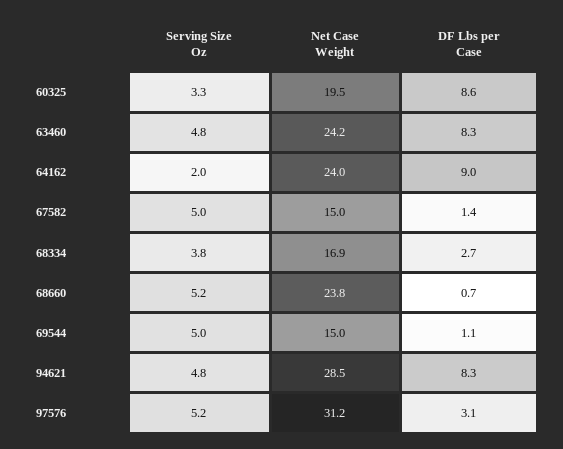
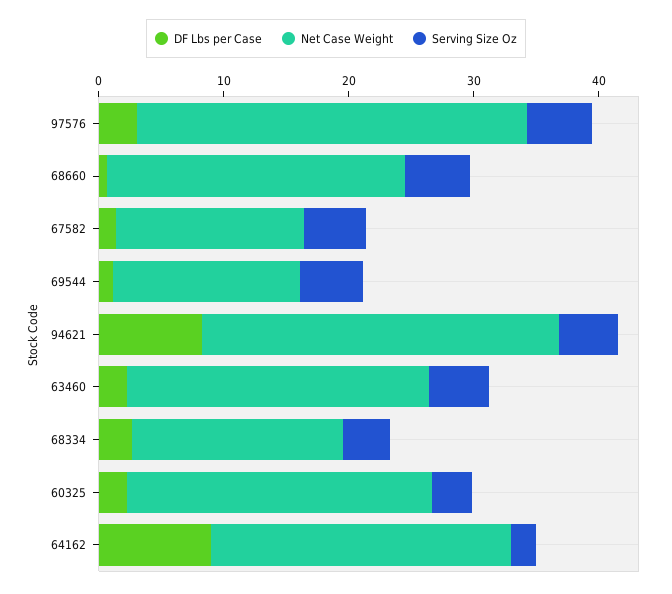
  {
    "Serving Size Oz": {
      "60325": 3.3,
      "63460": 4.8,
      "64162": 2,
      "67582": 5,
      "68334": 3.8,
      "68660": 5.2,
      "69544": 5,
      "94621": 4.8,
      "97576": 5.2
    },
    "Net Case Weight": {
-     "60325": 19.5,
+     "60325": 24,
      "63460": 24.2,
      "64162": 24,
      "67582": 15,
      "68334": 16.9,
      "68660": 23.8,
      "69544": 15,
      "94621": 28.5,
      "97576": 31.2
    },
    "DF Lbs per Case": {
-     "60325": 8.6,
+     "60325": 2,
-     "63460": 8.3,
+     "63460": 2,
      "64162": 9,
      "67582": 1.4,
      "68334": 2.7,
      "68660": 0.7,
      "69544": 1.1,
      "94621": 8.3,
      "97576": 3.1
    }
  }

